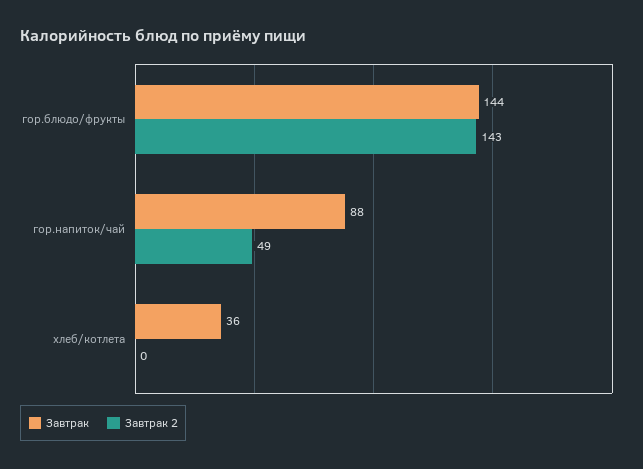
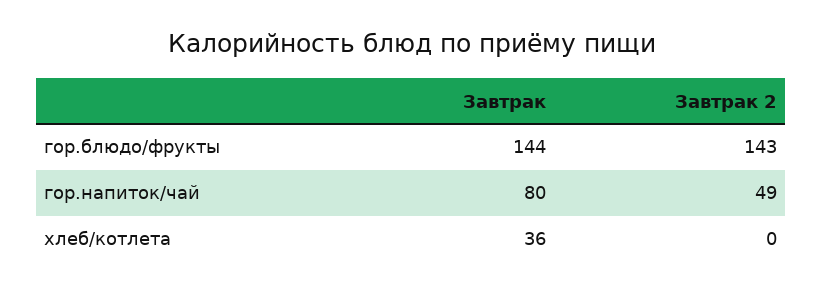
  {
    "Завтрак": {
      "гор.блюдо/фрукты": 144,
-     "гор.напиток/чай": 88,
+     "гор.напиток/чай": 80,
      "хлеб/котлета": 36
    },
    "Завтрак 2": {
      "гор.блюдо/фрукты": 143,
      "гор.напиток/чай": 49,
      "хлеб/котлета": 0
    }
  }

